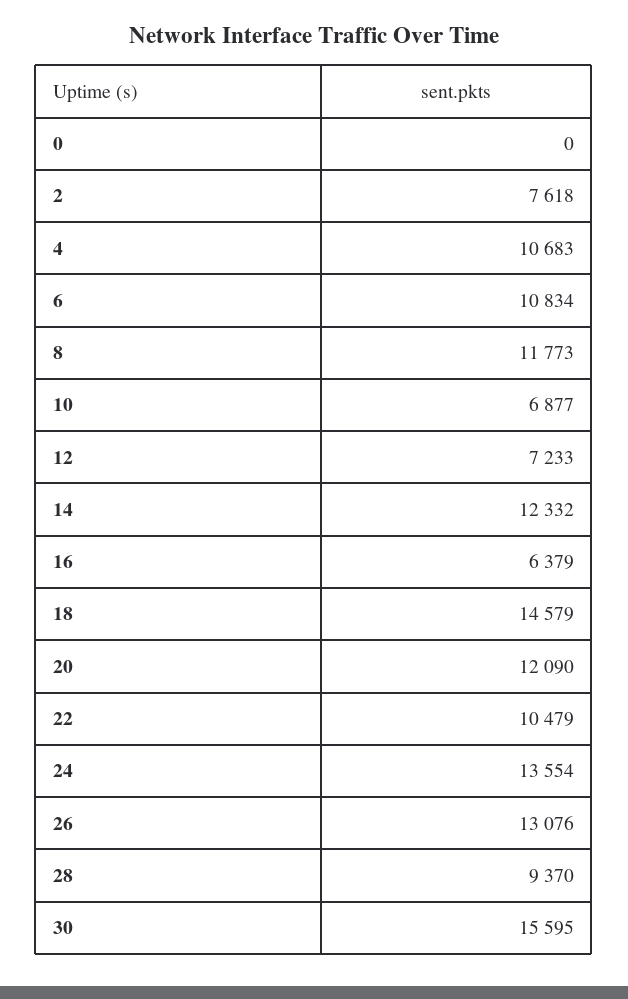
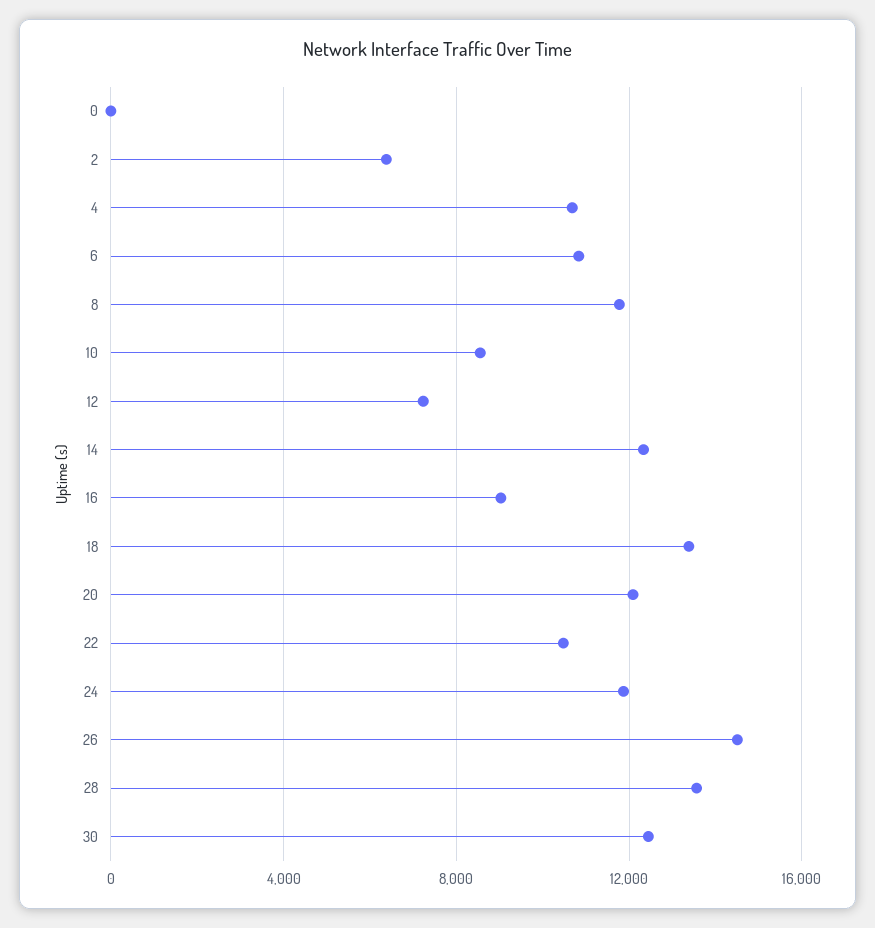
  {
    "0": 0,
-   "2": 7618,
+   "2": 6500,
    "4": 10683,
    "6": 10834,
    "8": 11773,
-   "10": 6877,
+   "10": 8500,
    "12": 7233,
    "14": 12332,
-   "16": 6379,
+   "16": 9000,
-   "18": 14579,
+   "18": 13500,
    "20": 12090,
    "22": 10479,
-   "24": 13554,
+   "24": 12000,
-   "26": 13076,
+   "26": 14500,
-   "28": 9370,
+   "28": 13500,
-   "30": 15595
+   "30": 12500
  }

